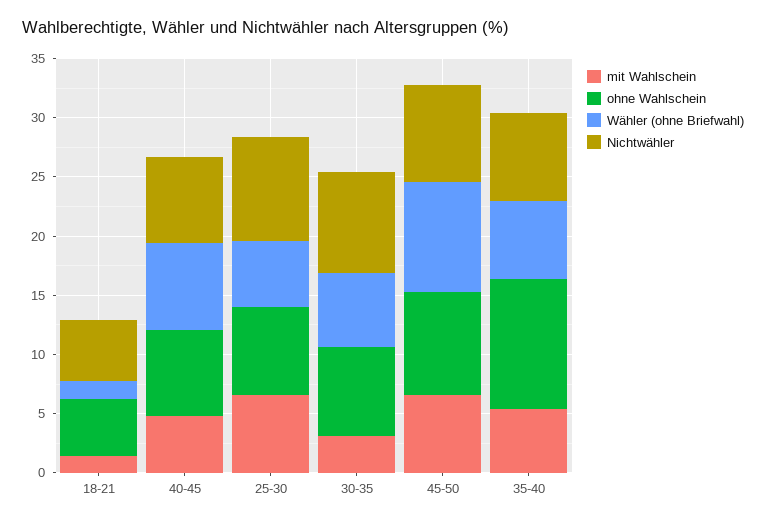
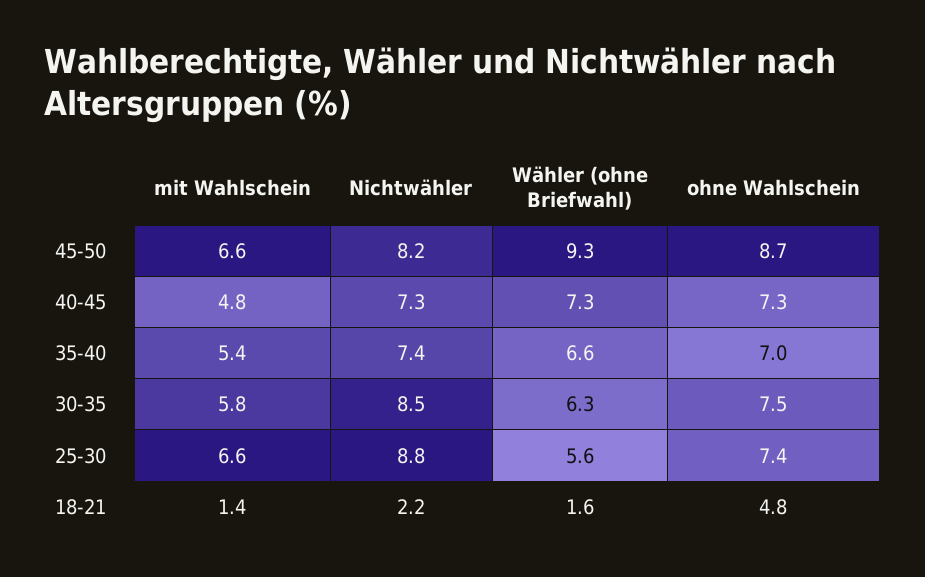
  {
    "mit Wahlschein": {
      "18-21": 1.4,
      "40-45": 4.8,
      "25-30": 6.6,
-     "30-35": 3,
+     "30-35": 5.8,
      "45-50": 6.6,
      "35-40": 5.4
    },
    "ohne Wahlschein": {
      "18-21": 4.8,
      "40-45": 7.3,
      "25-30": 7.4,
      "30-35": 7.5,
      "45-50": 8.7,
-     "35-40": 11
+     "35-40": 7
    },
    "Wähler (ohne Briefwahl)": {
      "18-21": 1.6,
      "40-45": 7.3,
      "25-30": 5.6,
      "30-35": 6.3,
      "45-50": 9.3,
      "35-40": 6.6
    },
    "Nichtwähler": {
-     "18-21": 5,
+     "18-21": 2.2,
      "40-45": 7.3,
      "25-30": 8.8,
      "30-35": 8.5,
      "45-50": 8.2,
      "35-40": 7.4
    }
  }

